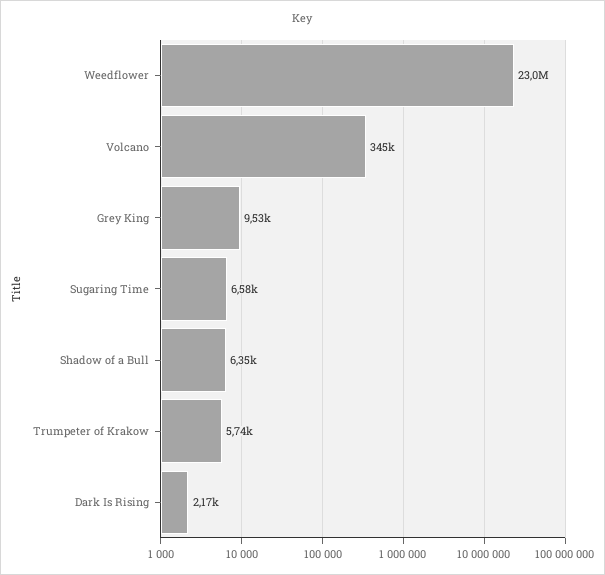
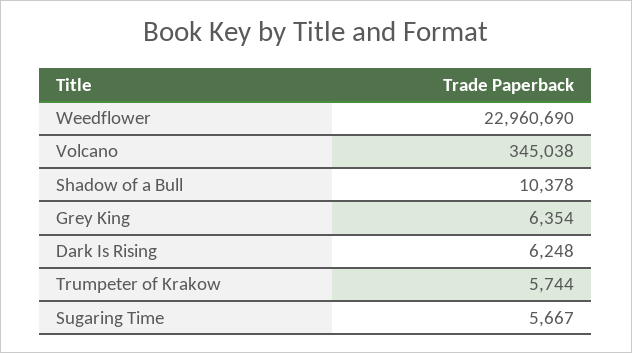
  {
    "Weedflower": 22960690,
    "Volcano": 345038,
-   "Grey King": 9530,
+   "Grey King": 6354,
-   "Sugaring Time": 6580,
+   "Sugaring Time": 5667,
-   "Shadow of a Bull": 6350,
+   "Shadow of a Bull": 10378,
    "Trumpeter of Krakow": 5744,
-   "Dark Is Rising": 2170
+   "Dark Is Rising": 6248
  }

